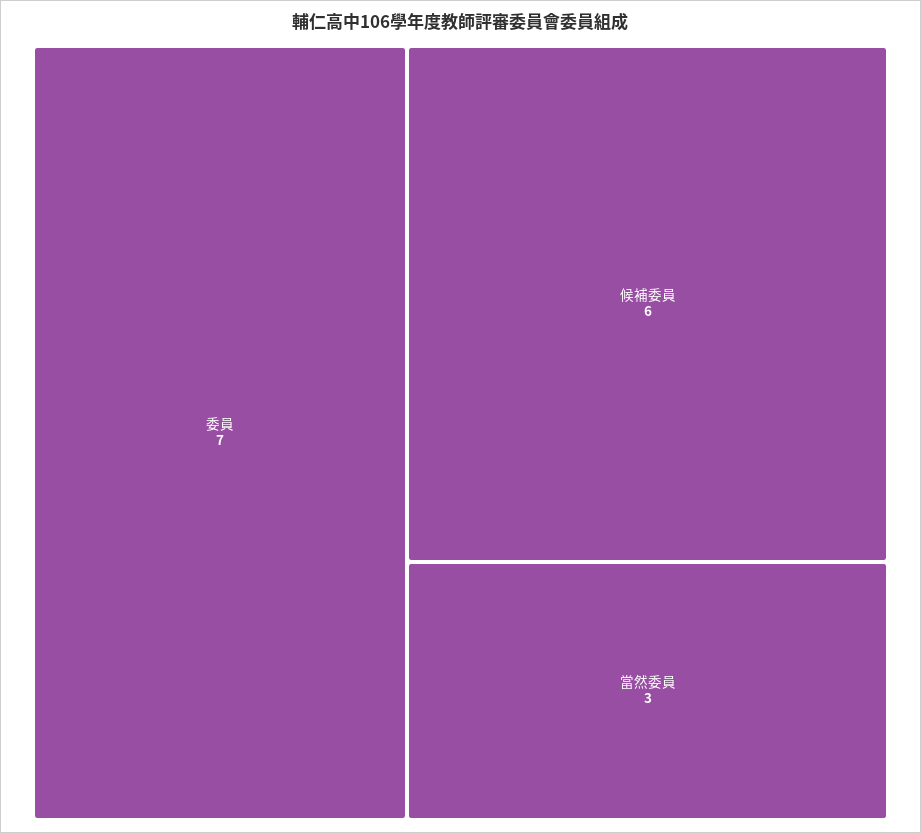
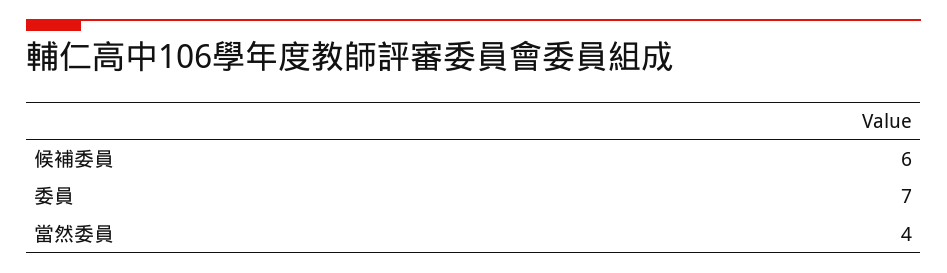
  {
    "委員": 7,
    "候補委員": 6,
-   "當然委員": 3
+   "當然委員": 4
  }

